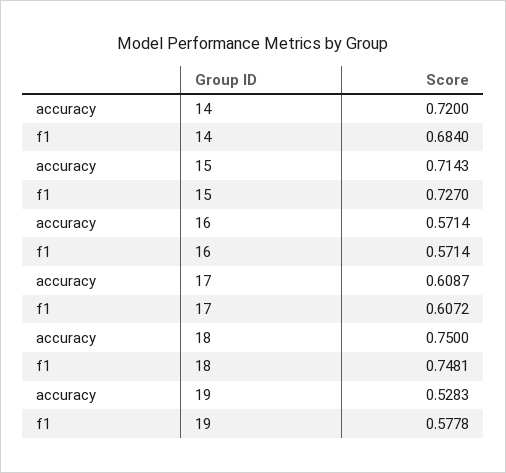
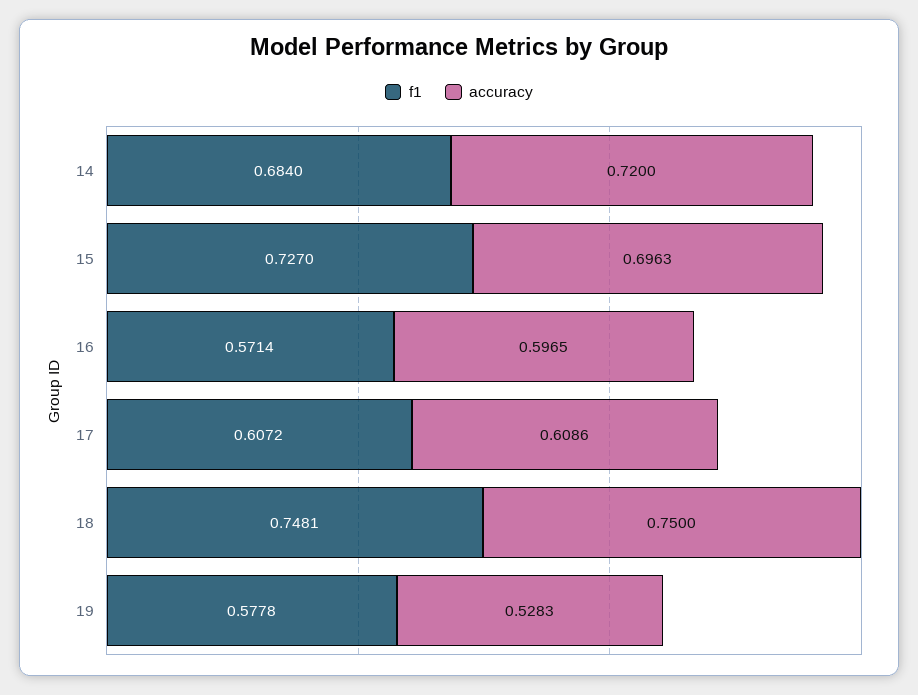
  {
    "accuracy": {
      "14": 0.72,
-     "15": 0.7143,
+     "15": 0.6963,
-     "16": 0.5714,
+     "16": 0.5965,
-     "17": 0.6087,
+     "17": 0.6086,
      "18": 0.75,
      "19": 0.5283
    },
    "f1": {
      "14": 0.684,
      "15": 0.727,
      "16": 0.5714,
      "17": 0.6072,
      "18": 0.7481,
      "19": 0.5778
    }
  }

